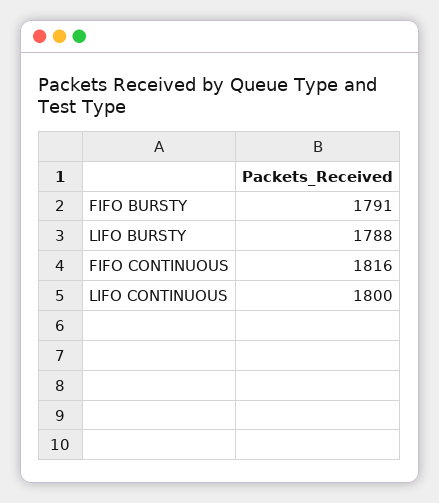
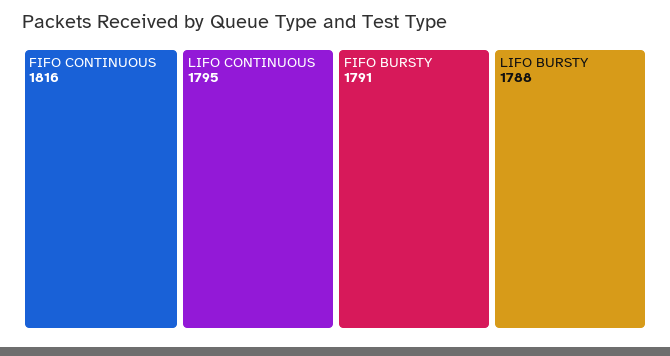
  {
    "FIFO BURSTY": 1791,
    "LIFO BURSTY": 1788,
    "FIFO CONTINUOUS": 1816,
-   "LIFO CONTINUOUS": 1800
+   "LIFO CONTINUOUS": 1795
  }

